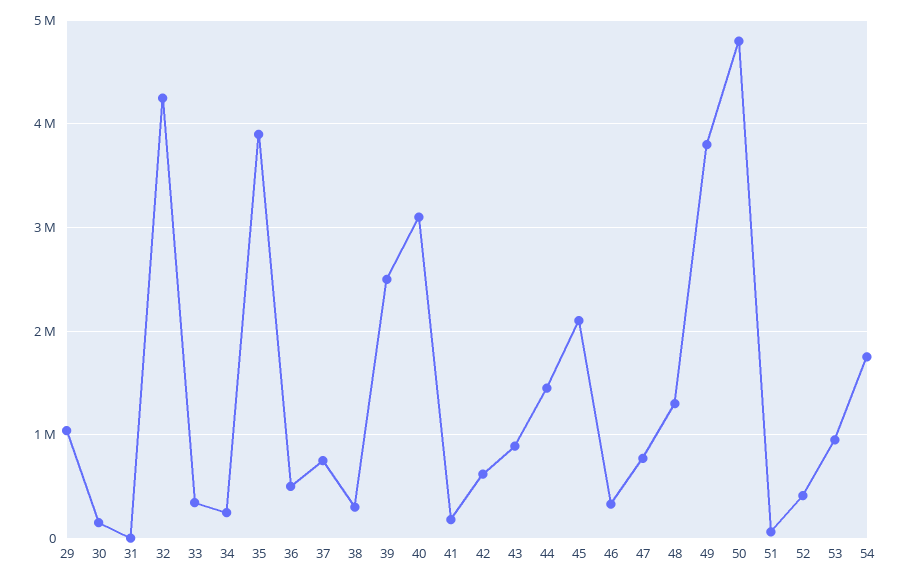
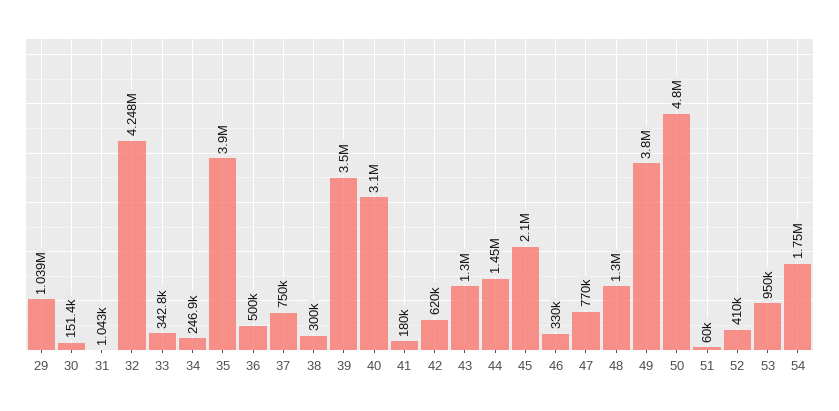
  {
    "29": 1039000,
    "30": 151400,
    "31": 1043,
    "32": 4248000,
    "33": 342800,
    "34": 246900,
    "35": 3900000,
    "36": 500000,
    "37": 750000,
    "38": 300000,
-   "39": 2500000,
+   "39": 3500000,
    "40": 3100000,
    "41": 180000,
    "42": 620000,
-   "43": 900000,
+   "43": 1300000,
    "44": 1450000,
    "45": 2100000,
    "46": 330000,
    "47": 770000,
    "48": 1300000,
    "49": 3800000,
    "50": 4800000,
    "51": 60000,
    "52": 410000,
    "53": 950000,
    "54": 1750000
  }

